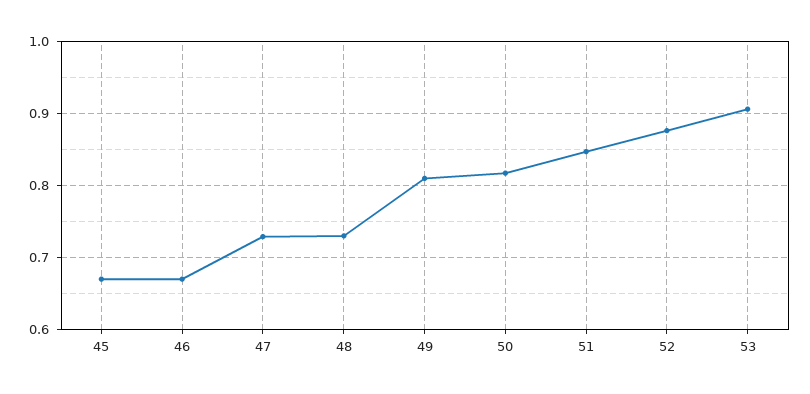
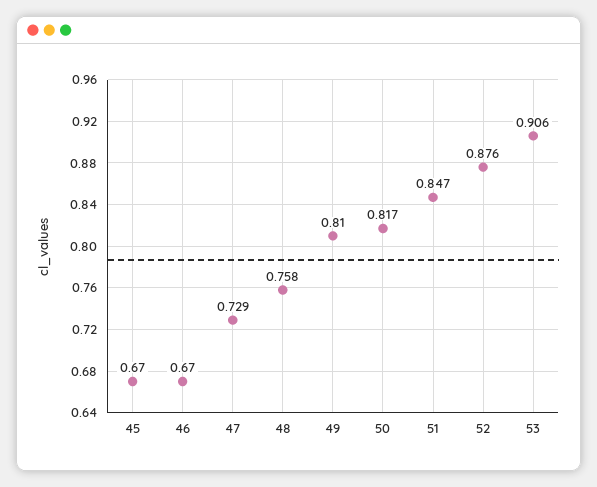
  {
    "45": 0.67,
    "46": 0.67,
    "47": 0.729,
-   "48": 0.73,
+   "48": 0.758,
    "49": 0.81,
    "50": 0.817,
    "51": 0.847,
    "52": 0.876,
    "53": 0.906
  }

